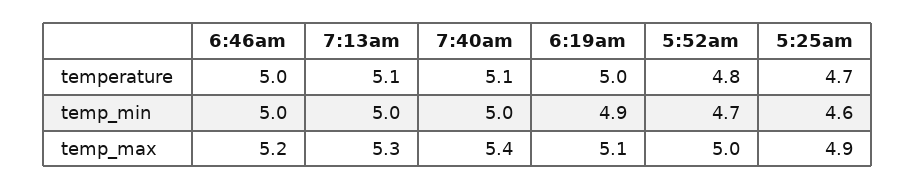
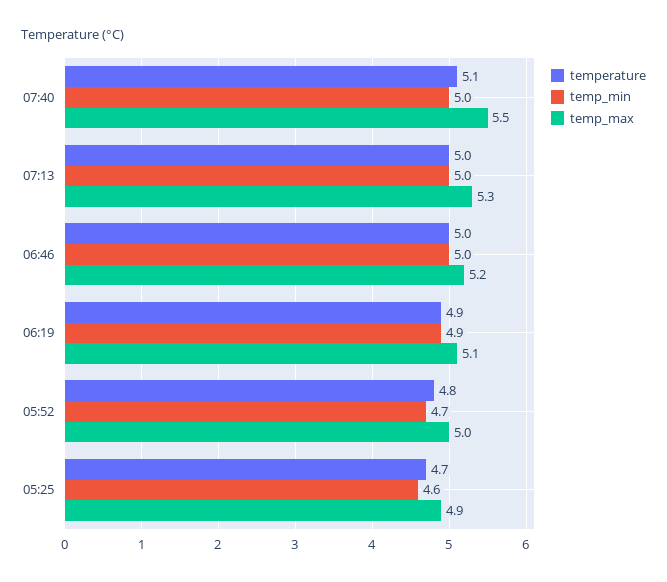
  {
    "temperature": {
      "6:46am": 5,
-     "7:13am": 5.1,
+     "7:13am": 5,
      "7:40am": 5.1,
-     "6:19am": 5,
+     "6:19am": 4.9,
      "5:52am": 4.8,
      "5:25am": 4.7
    },
    "temp_min": {
      "6:46am": 5,
      "7:13am": 5,
      "7:40am": 5,
      "6:19am": 4.9,
      "5:52am": 4.7,
      "5:25am": 4.6
    },
    "temp_max": {
      "6:46am": 5.2,
      "7:13am": 5.3,
-     "7:40am": 5.4,
+     "7:40am": 5.5,
      "6:19am": 5.1,
      "5:52am": 5,
      "5:25am": 4.9
    }
  }

